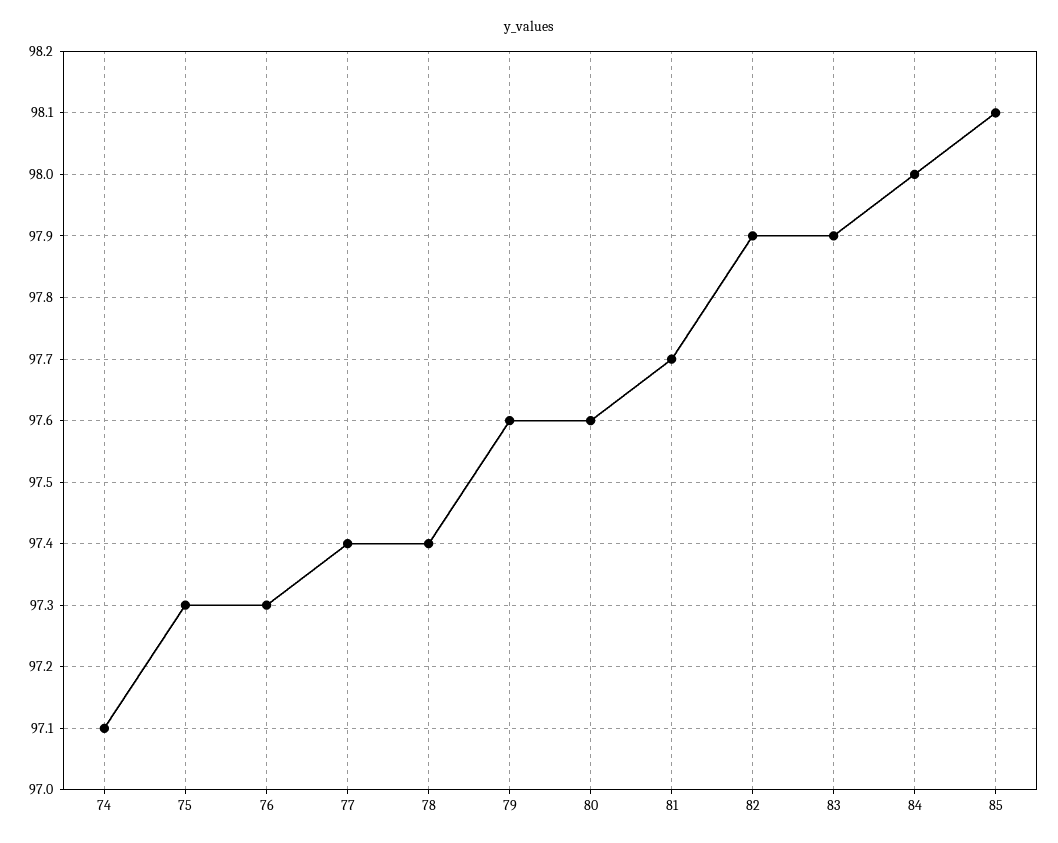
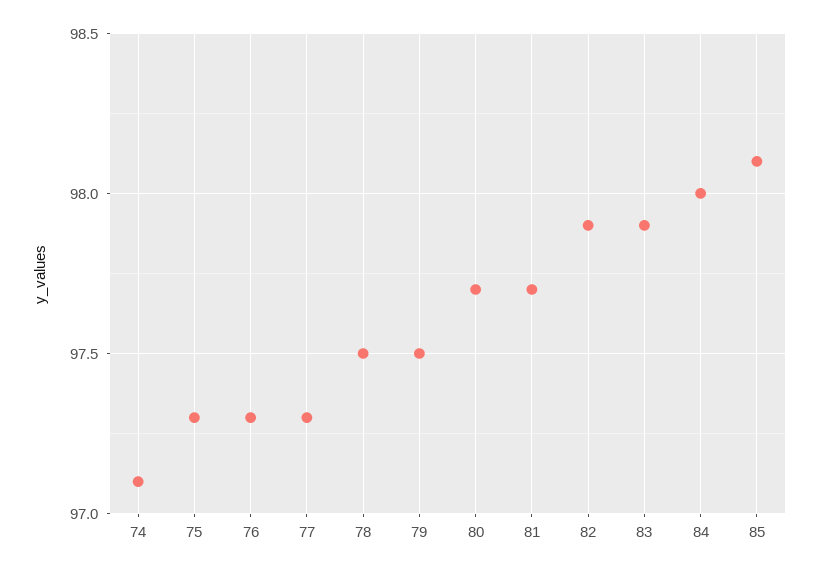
  {
    "74": 97.1,
    "75": 97.3,
    "76": 97.3,
-   "77": 97.4,
+   "77": 97.3,
-   "78": 97.4,
+   "78": 97.5,
-   "79": 97.6,
+   "79": 97.5,
-   "80": 97.6,
+   "80": 97.7,
    "81": 97.7,
    "82": 97.9,
    "83": 97.9,
    "84": 98,
    "85": 98.1
  }

